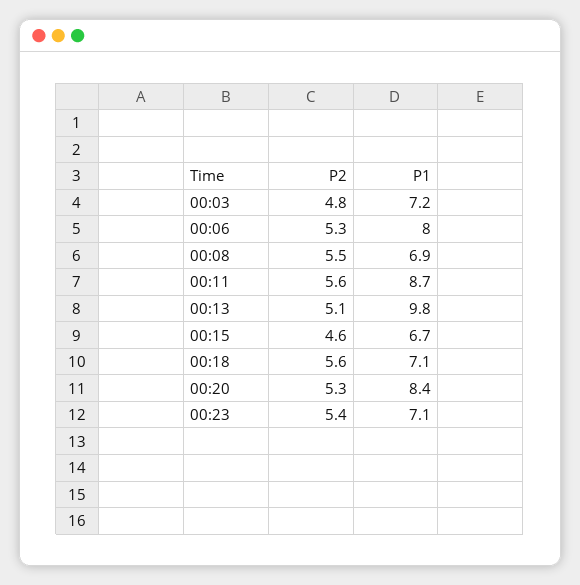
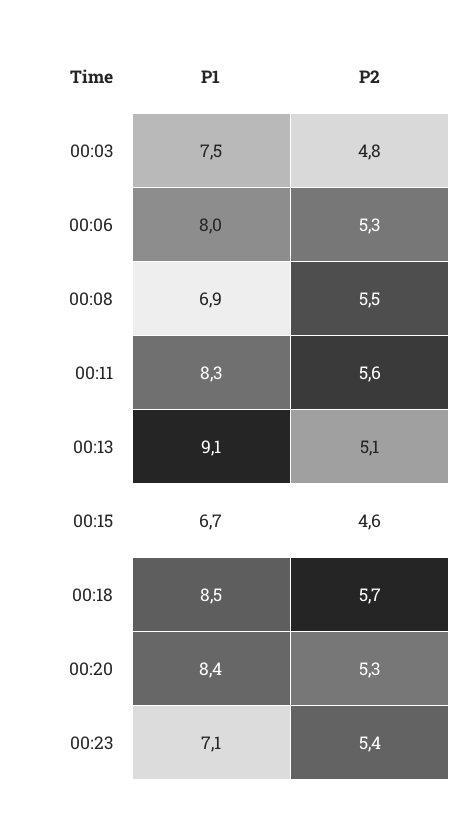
  {
    "P2": {
      "00:03": 4.8,
      "00:06": 5.3,
      "00:08": 5.5,
      "00:11": 5.6,
      "00:13": 5.1,
      "00:15": 4.6,
-     "00:18": 5.6,
+     "00:18": 5.7,
      "00:20": 5.3,
      "00:23": 5.4
    },
    "P1": {
-     "00:03": 7.2,
+     "00:03": 7.5,
      "00:06": 8,
      "00:08": 6.9,
-     "00:11": 8.7,
+     "00:11": 8.3,
-     "00:13": 9.8,
+     "00:13": 9.1,
      "00:15": 6.7,
-     "00:18": 7.1,
+     "00:18": 8.5,
      "00:20": 8.4,
      "00:23": 7.1
    }
  }

